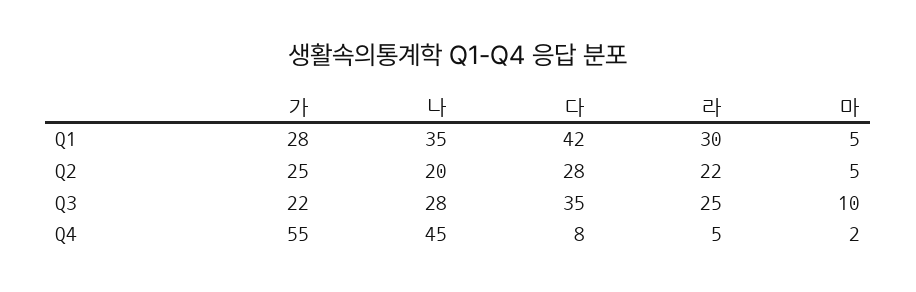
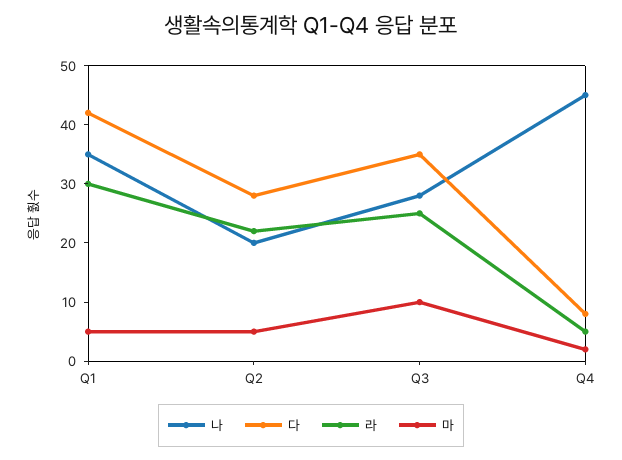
  {
-   "가": {
-     "Q1": 28,
-     "Q2": 25,
-     "Q3": 22,
-     "Q4": 55
-   },
    "나": {
      "Q1": 35,
      "Q2": 20,
      "Q3": 28,
      "Q4": 45
    },
    "다": {
      "Q1": 42,
      "Q2": 28,
      "Q3": 35,
      "Q4": 8
    },
    "라": {
      "Q1": 30,
      "Q2": 22,
      "Q3": 25,
      "Q4": 5
    },
    "마": {
      "Q1": 5,
      "Q2": 5,
      "Q3": 10,
      "Q4": 2
    }
  }

